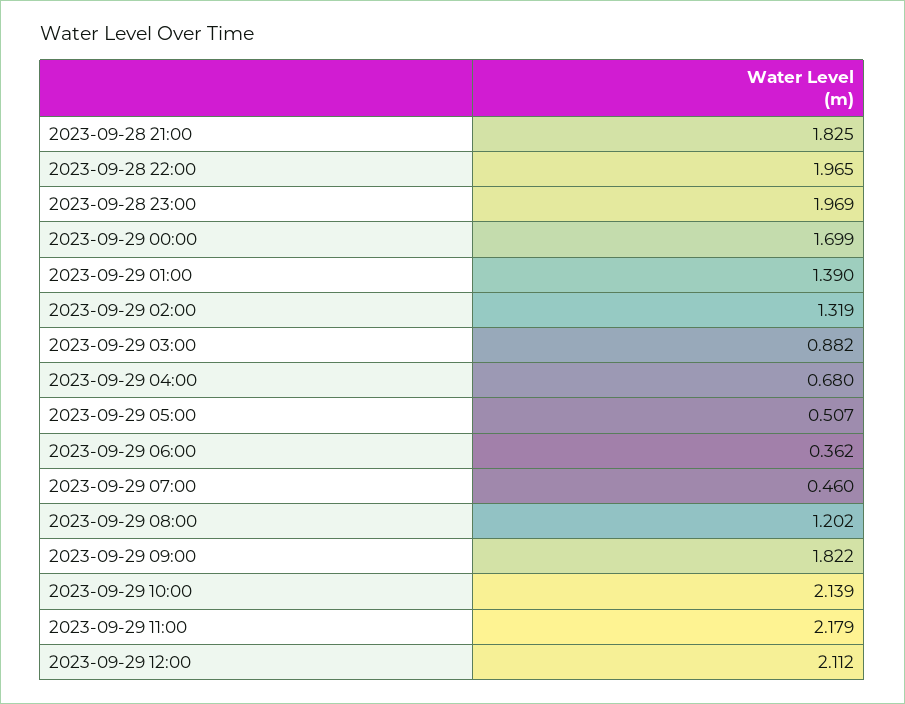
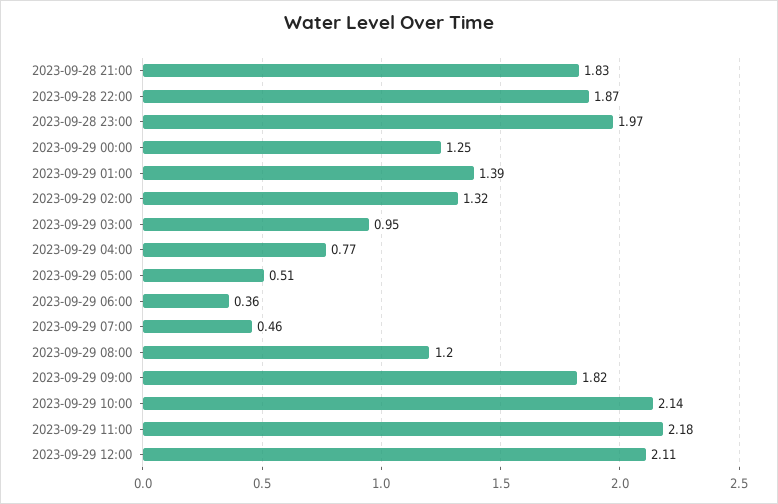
  {
    "2023-09-28 21:00": 1.825,
-   "2023-09-28 22:00": 1.965,
+   "2023-09-28 22:00": 1.87,
    "2023-09-28 23:00": 1.969,
-   "2023-09-29 00:00": 1.699,
+   "2023-09-29 00:00": 1.25,
    "2023-09-29 01:00": 1.39,
    "2023-09-29 02:00": 1.319,
-   "2023-09-29 03:00": 0.882,
+   "2023-09-29 03:00": 0.95,
-   "2023-09-29 04:00": 0.68,
+   "2023-09-29 04:00": 0.77,
    "2023-09-29 05:00": 0.507,
    "2023-09-29 06:00": 0.362,
    "2023-09-29 07:00": 0.46,
    "2023-09-29 08:00": 1.202,
    "2023-09-29 09:00": 1.822,
    "2023-09-29 10:00": 2.139,
    "2023-09-29 11:00": 2.179,
    "2023-09-29 12:00": 2.112
  }

